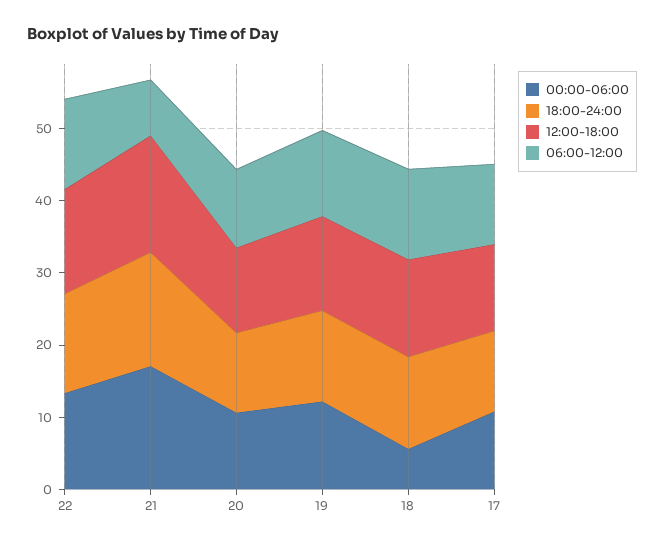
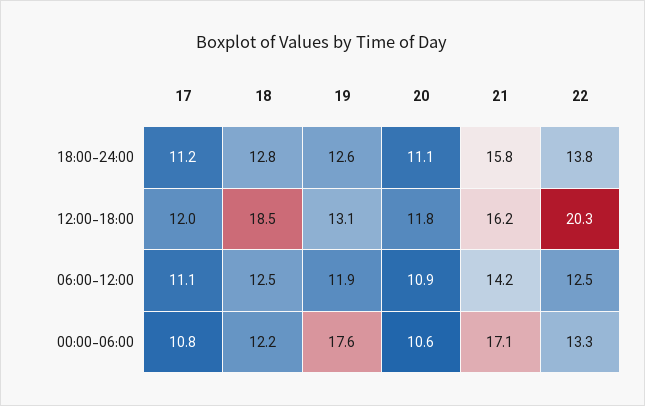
  {
    "00:00-06:00": {
      "22": 13.3,
      "21": 17.1,
      "20": 10.6,
-     "19": 12,
+     "19": 17.6,
-     "18": 6,
+     "18": 12.2,
      "17": 10.8
    },
    "18:00-24:00": {
      "22": 13.8,
      "21": 15.8,
      "20": 11.1,
      "19": 12.6,
      "18": 12.8,
      "17": 11.2
    },
    "12:00-18:00": {
-     "22": 14,
+     "22": 20.3,
      "21": 16.2,
      "20": 11.8,
      "19": 13.1,
-     "18": 14,
+     "18": 18.5,
      "17": 12
    },
    "06:00-12:00": {
      "22": 12.5,
-     "21": 8,
+     "21": 14.2,
      "20": 10.9,
      "19": 11.9,
      "18": 12.5,
      "17": 11.1
    }
  }

